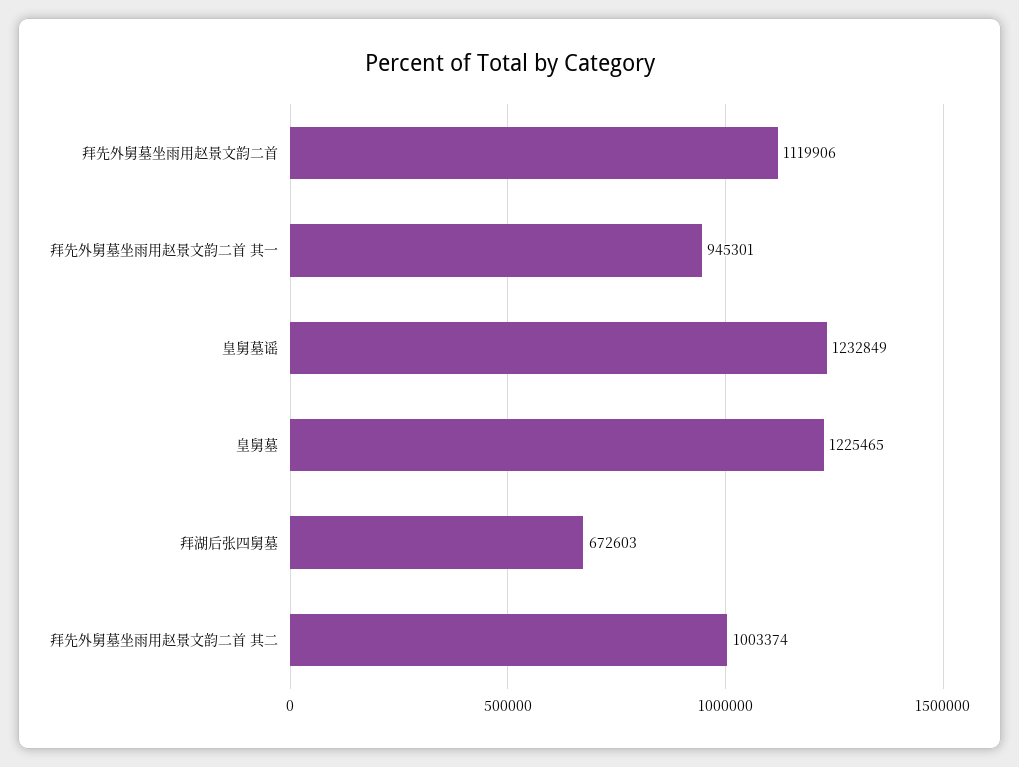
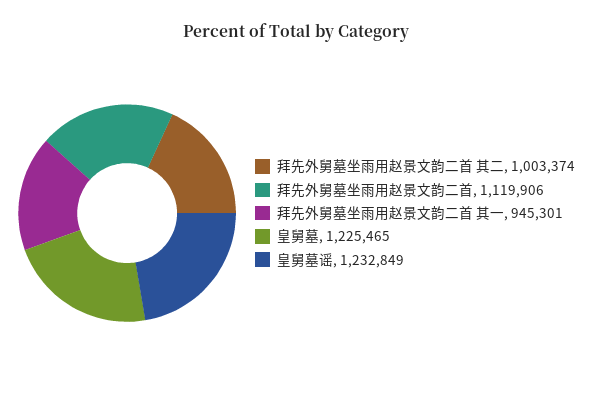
  {
    "拜先外舅墓坐雨用赵景文韵二首": 1119906,
    "拜先外舅墓坐雨用赵景文韵二首 其一": 945301,
    "皇舅墓谣": 1232849,
    "皇舅墓": 1225465,
-   "拜湖后张四舅墓": 672603,
    "拜先外舅墓坐雨用赵景文韵二首 其二": 1003374
  }

